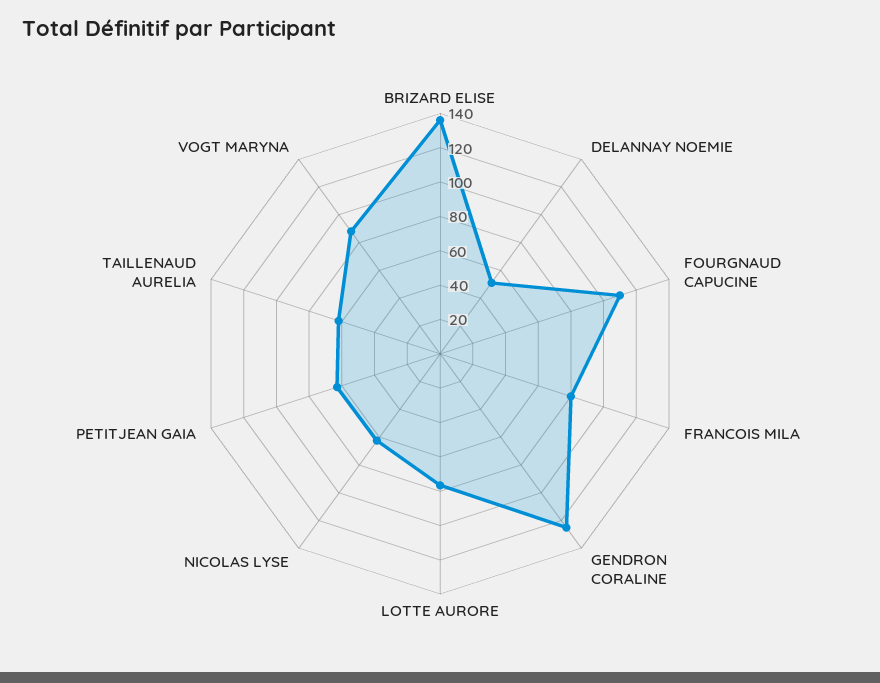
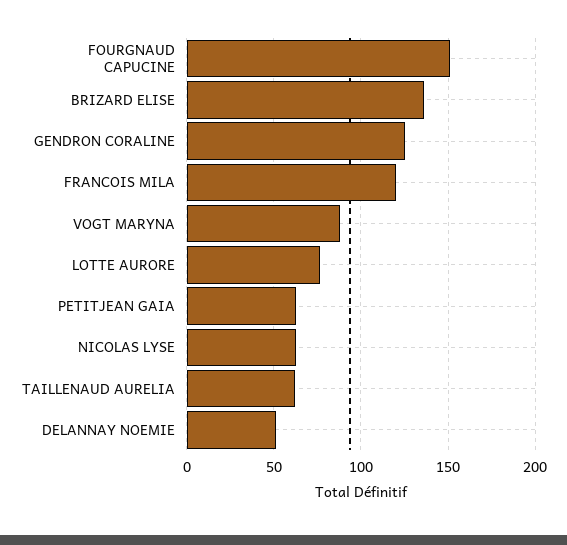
  {
    "BRIZARD ELISE": 135,
    "DELANNAY NOEMIE": 50,
-   "FOURGNAUD CAPUCINE": 110,
+   "FOURGNAUD CAPUCINE": 150,
-   "FRANCOIS MILA": 80,
+   "FRANCOIS MILA": 120,
    "GENDRON CORALINE": 125,
    "LOTTE AURORE": 75,
    "NICOLAS LYSE": 65,
    "PETITJEAN GAIA": 65,
    "TAILLENAUD AURELIA": 60,
    "VOGT MARYNA": 90
  }

